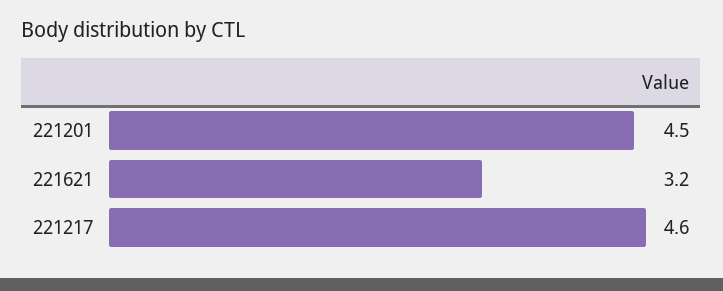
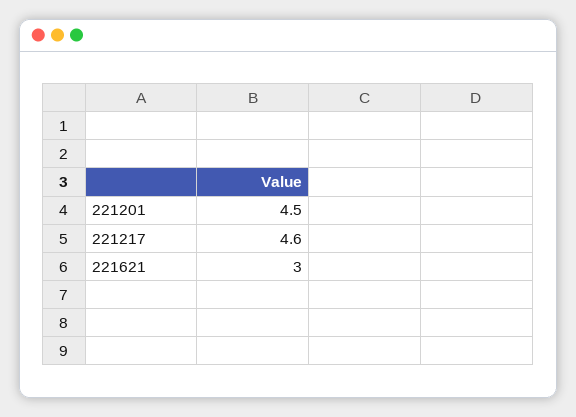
  {
    "221201": 4.5,
-   "221621": 3.2,
+   "221621": 3,
    "221217": 4.6
  }

